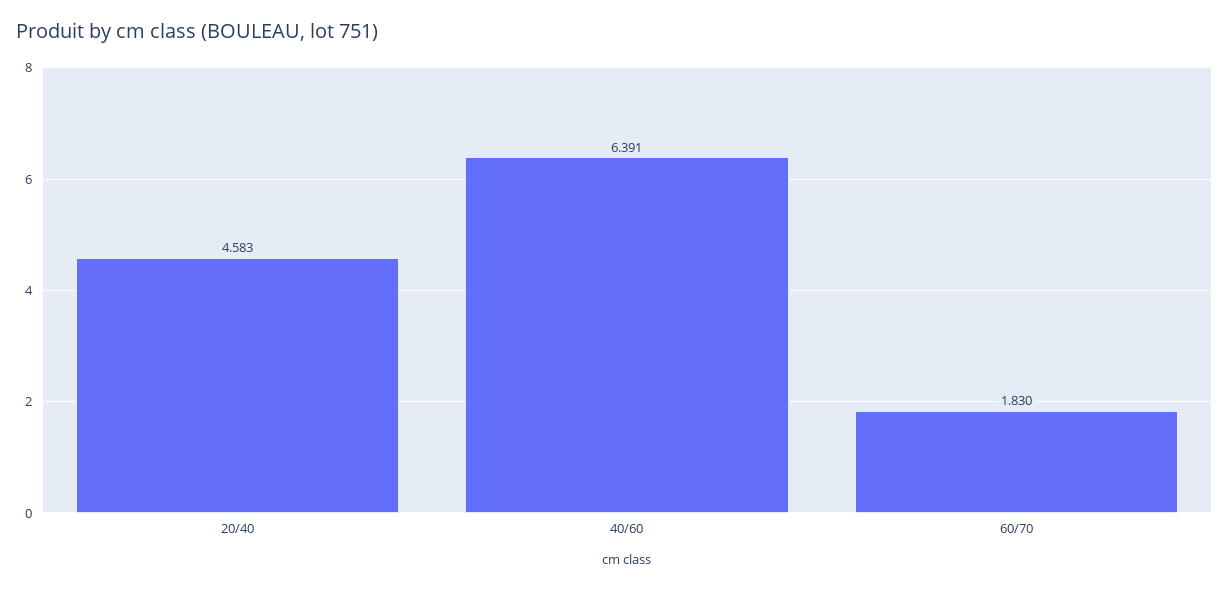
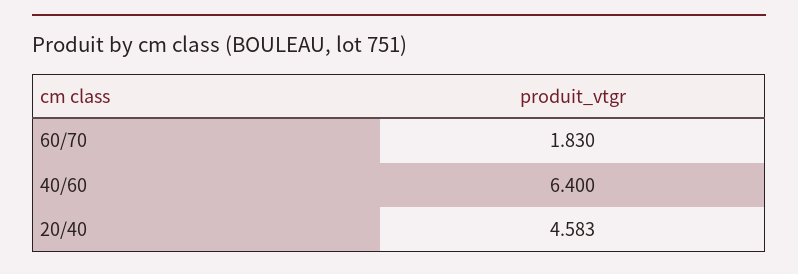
  {
    "20/40": 4.583,
-   "40/60": 6.391,
+   "40/60": 6.4,
    "60/70": 1.83
  }

